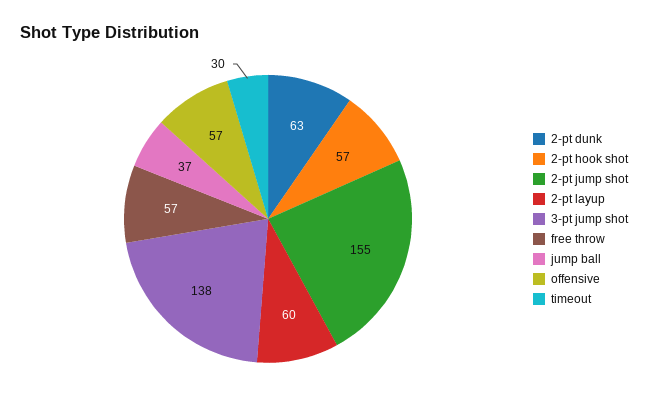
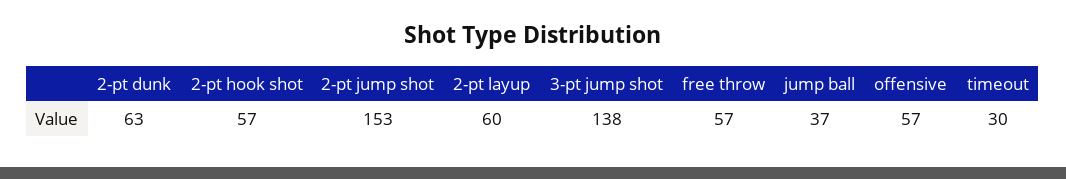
  {
    "2-pt dunk": 63,
    "2-pt hook shot": 57,
-   "2-pt jump shot": 155,
+   "2-pt jump shot": 153,
    "2-pt layup": 60,
    "3-pt jump shot": 138,
    "free throw": 57,
    "jump ball": 37,
    "offensive": 57,
    "timeout": 30
  }

